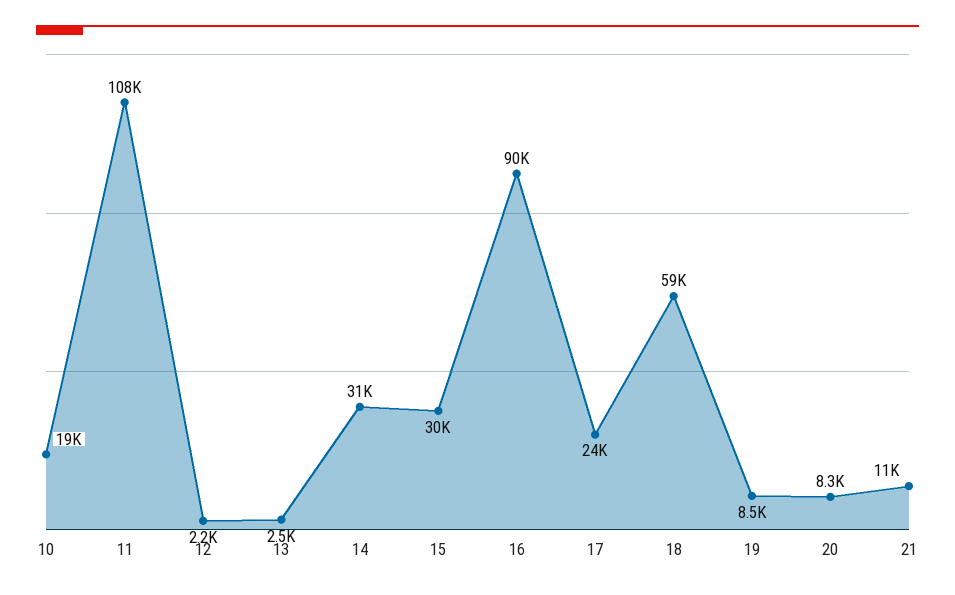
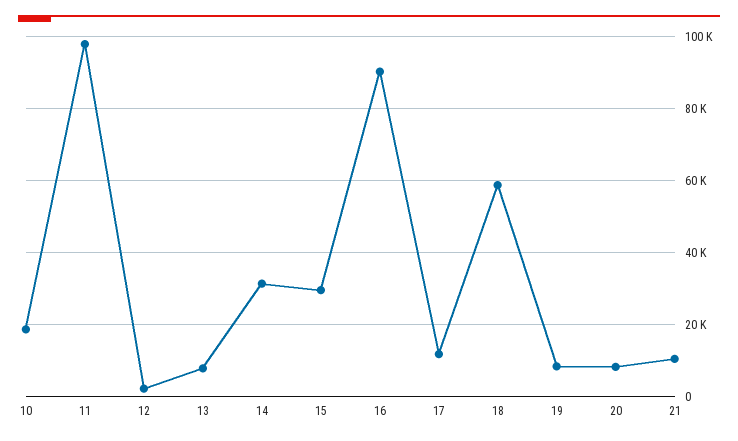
  {
    "10": 19000,
-   "11": 108000,
+   "11": 98000,
    "12": 2200,
-   "13": 2500,
+   "13": 8000,
    "14": 31000,
    "15": 30000,
    "16": 90000,
-   "17": 24000,
+   "17": 12000,
    "18": 59000,
    "19": 8500,
    "20": 8300,
    "21": 11000
  }

